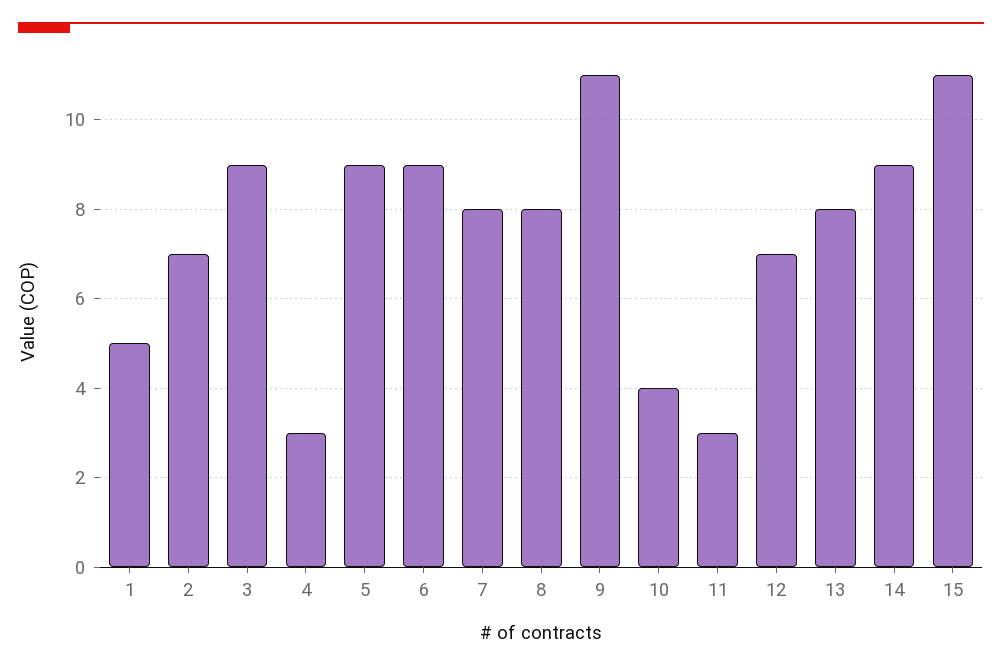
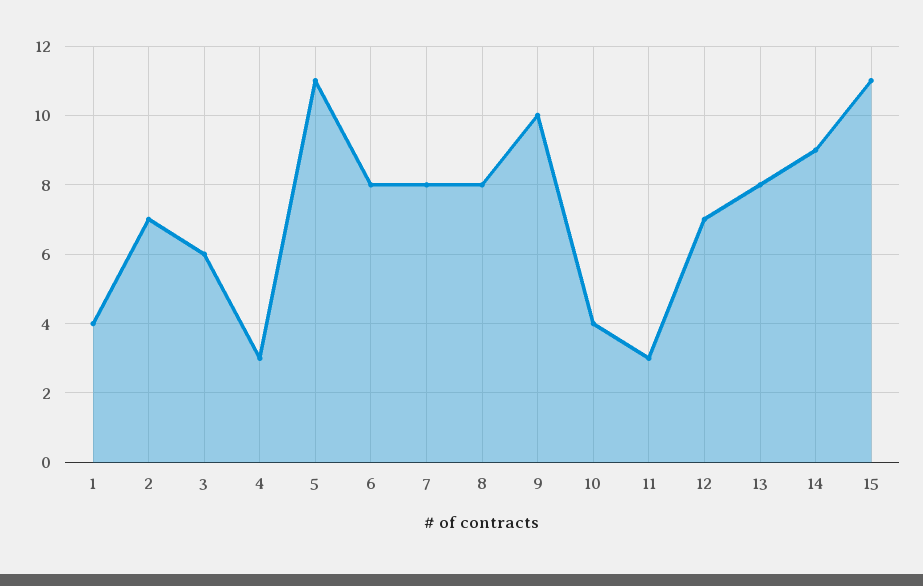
  {
-   "1": 5,
+   "1": 4,
    "2": 7,
-   "3": 9,
+   "3": 6,
    "4": 3,
-   "5": 9,
+   "5": 11,
-   "6": 9,
+   "6": 8,
    "7": 8,
    "8": 8,
-   "9": 11,
+   "9": 10,
    "10": 4,
    "11": 3,
    "12": 7,
    "13": 8,
    "14": 9,
    "15": 11
  }

